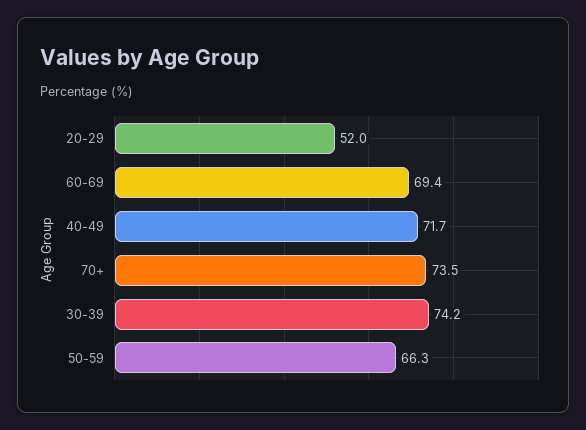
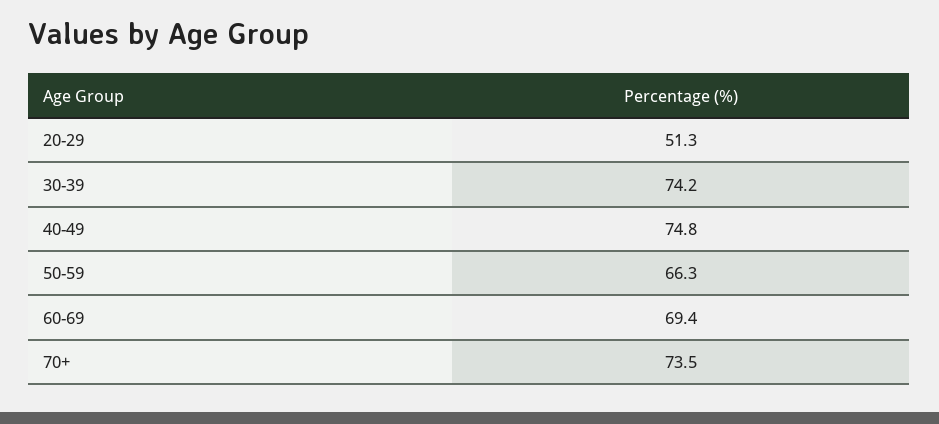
  {
-   "20-29": 52,
+   "20-29": 51.3,
    "60-69": 69.4,
-   "40-49": 71.7,
+   "40-49": 74.8,
    "70+": 73.5,
    "30-39": 74.2,
    "50-59": 66.3
  }

